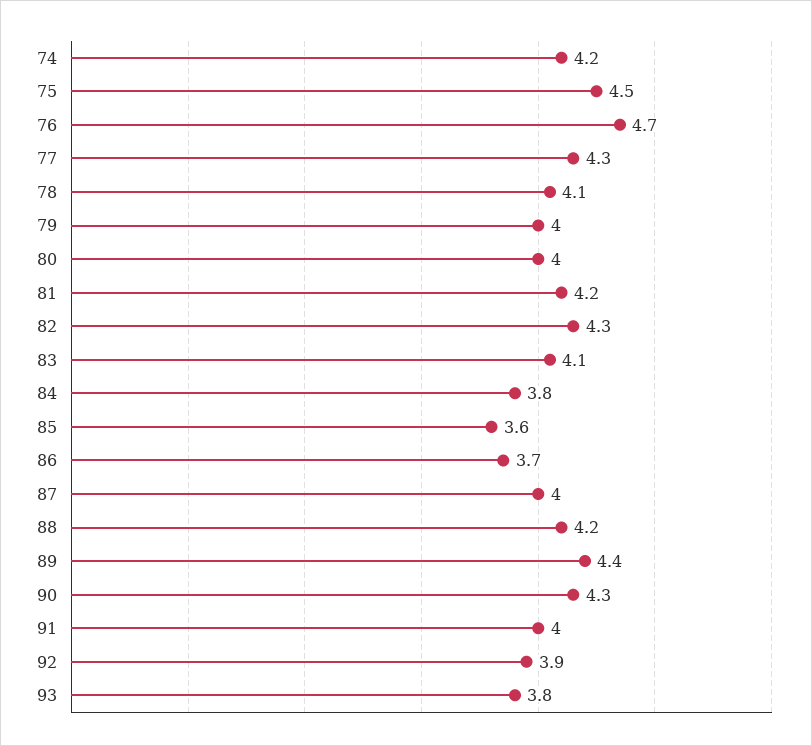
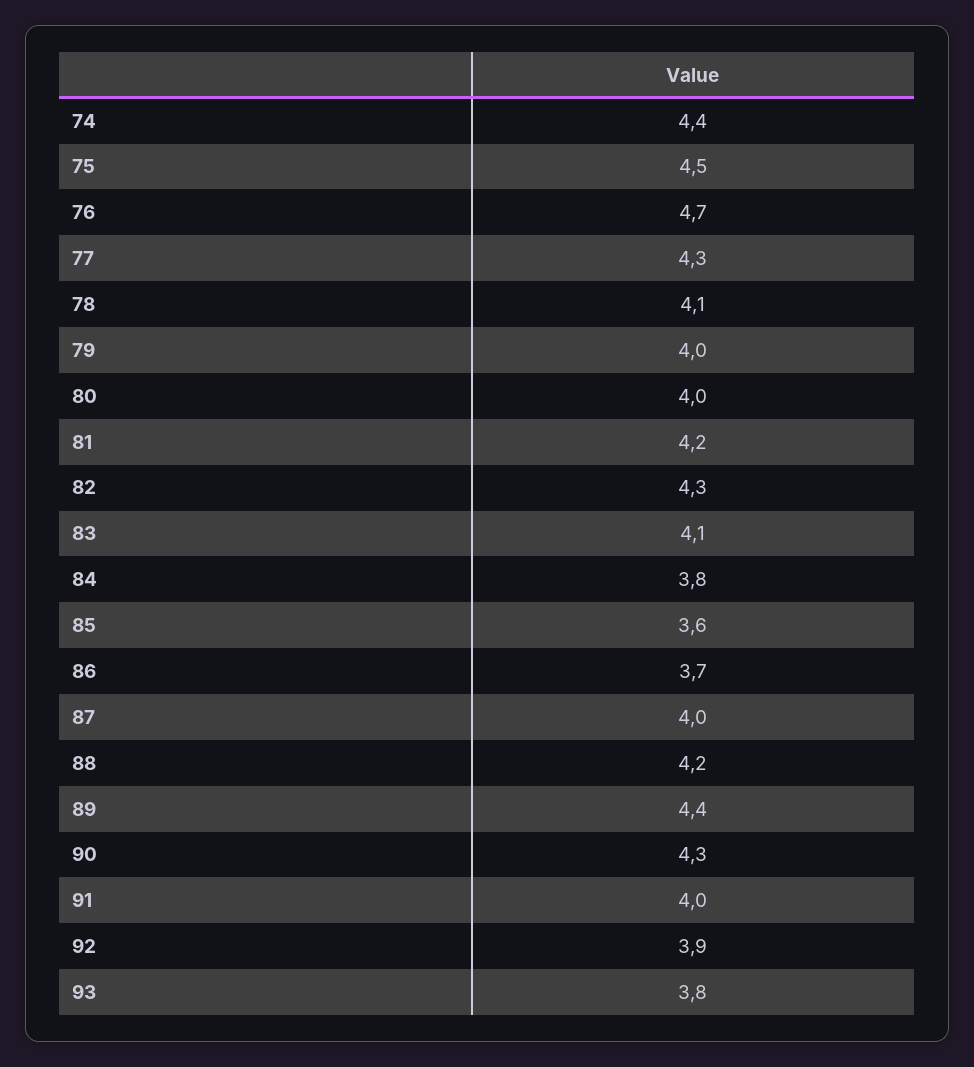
  {
-   "74": 4.2,
+   "74": 4.4,
    "75": 4.5,
    "76": 4.7,
    "77": 4.3,
    "78": 4.1,
    "79": 4,
    "80": 4,
    "81": 4.2,
    "82": 4.3,
    "83": 4.1,
    "84": 3.8,
    "85": 3.6,
    "86": 3.7,
    "87": 4,
    "88": 4.2,
    "89": 4.4,
    "90": 4.3,
    "91": 4,
    "92": 3.9,
    "93": 3.8
  }

